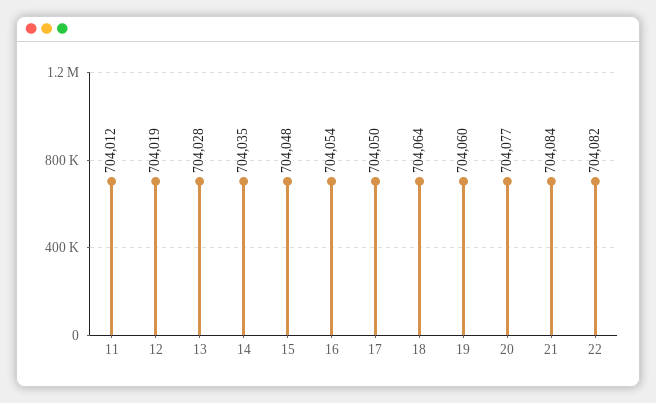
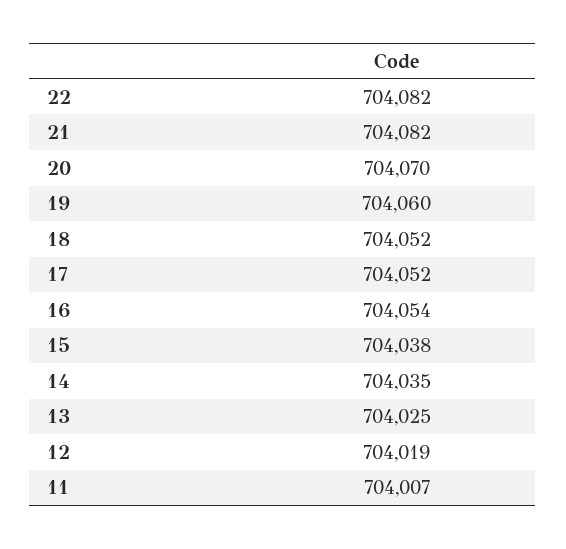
  {
-   "11": 704012,
+   "11": 704007,
    "12": 704019,
-   "13": 704028,
+   "13": 704025,
    "14": 704035,
-   "15": 704048,
+   "15": 704038,
    "16": 704054,
-   "17": 704050,
+   "17": 704052,
-   "18": 704064,
+   "18": 704052,
    "19": 704060,
-   "20": 704077,
+   "20": 704070,
-   "21": 704084,
+   "21": 704082,
    "22": 704082
  }

